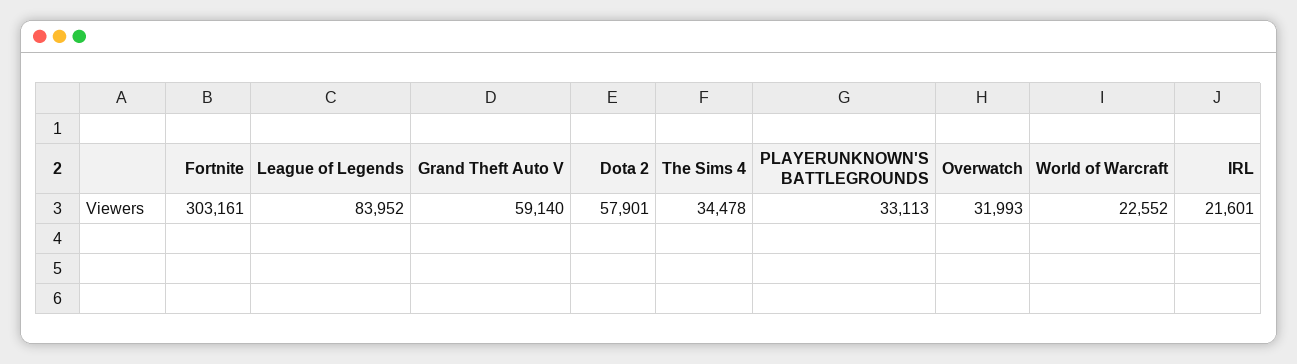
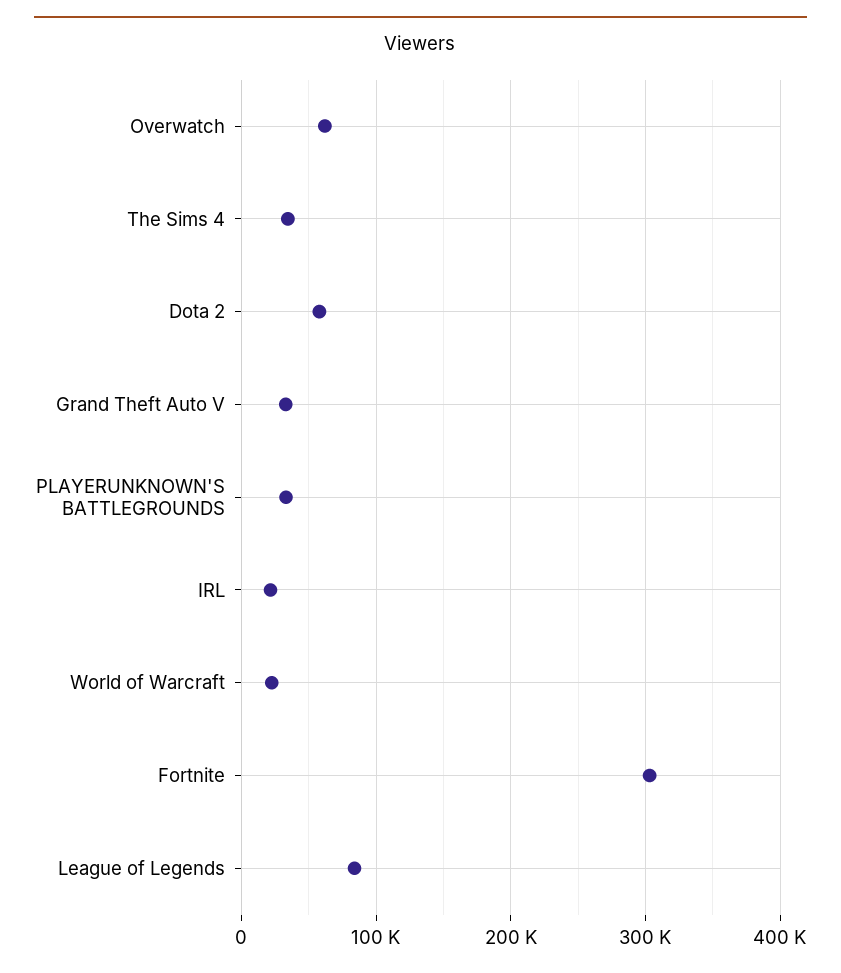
  {
    "Fortnite": 303161,
    "League of Legends": 83952,
-   "Grand Theft Auto V": 59140,
+   "Grand Theft Auto V": 30000,
    "Dota 2": 57901,
    "The Sims 4": 34478,
    "PLAYERUNKNOWN'S BATTLEGROUNDS": 33113,
-   "Overwatch": 31993,
+   "Overwatch": 60000,
    "World of Warcraft": 22552,
    "IRL": 21601
  }

